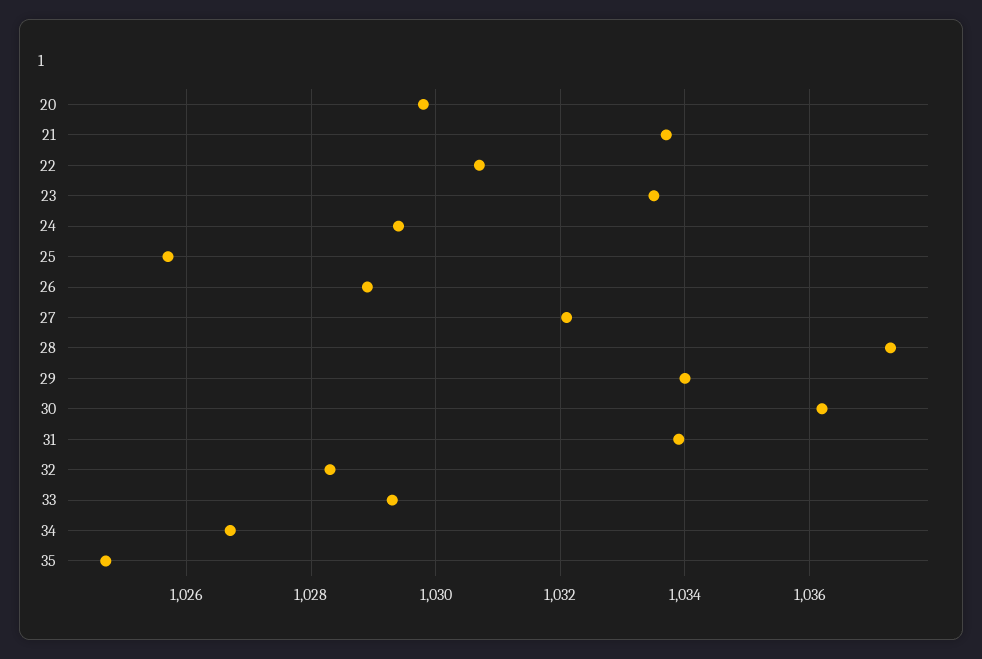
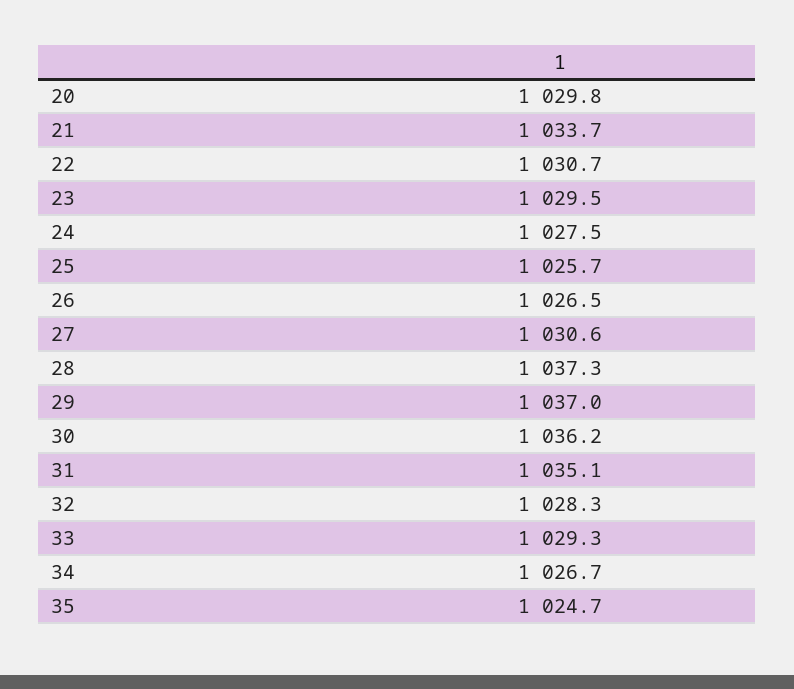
  {
    "20": 1029.8,
    "21": 1033.7,
    "22": 1030.7,
-   "23": 1033.5,
+   "23": 1029.5,
-   "24": 1029.5,
+   "24": 1027.5,
    "25": 1025.7,
-   "26": 1029,
+   "26": 1026.5,
-   "27": 1032,
+   "27": 1030.6,
    "28": 1037.3,
-   "29": 1034,
+   "29": 1037,
    "30": 1036.2,
-   "31": 1034,
+   "31": 1035.1,
    "32": 1028.3,
    "33": 1029.3,
    "34": 1026.7,
    "35": 1024.7
  }

